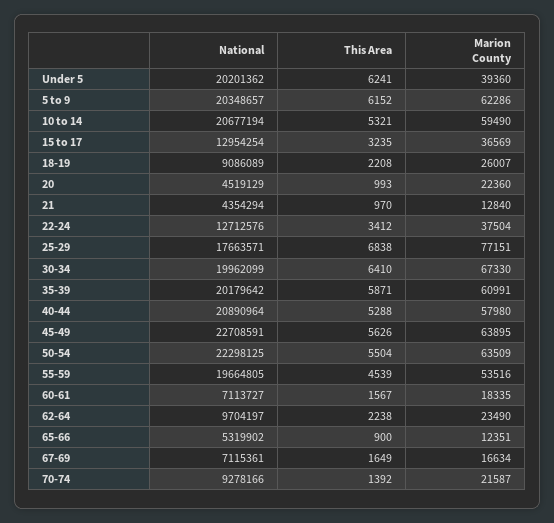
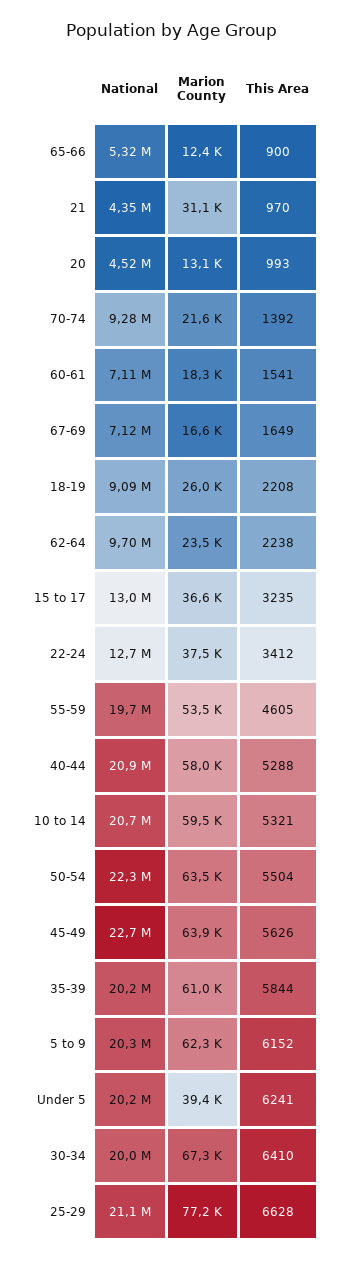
  {
    "National": {
      "Under 5": 20201362,
      "5 to 9": 20348657,
      "10 to 14": 20677194,
      "15 to 17": 12954254,
      "18-19": 9086089,
      "20": 4519129,
      "21": 4354294,
      "22-24": 12712576,
-     "25-29": 17663571,
+     "25-29": 21100000,
      "30-34": 19962099,
      "35-39": 20179642,
      "40-44": 20890964,
      "45-49": 22708591,
      "50-54": 22298125,
      "55-59": 19664805,
      "60-61": 7113727,
      "62-64": 9704197,
      "65-66": 5319902,
      "67-69": 7115361,
      "70-74": 9278166
    },
    "This Area": {
      "Under 5": 6241,
      "5 to 9": 6152,
      "10 to 14": 5321,
      "15 to 17": 3235,
      "18-19": 2208,
      "20": 993,
      "21": 970,
      "22-24": 3412,
-     "25-29": 6838,
+     "25-29": 6628,
      "30-34": 6410,
-     "35-39": 5871,
+     "35-39": 5844,
      "40-44": 5288,
      "45-49": 5626,
      "50-54": 5504,
-     "55-59": 4539,
+     "55-59": 4605,
-     "60-61": 1567,
+     "60-61": 1541,
      "62-64": 2238,
      "65-66": 900,
      "67-69": 1649,
      "70-74": 1392
    },
    "Marion County": {
      "Under 5": 39360,
      "5 to 9": 62286,
      "10 to 14": 59490,
      "15 to 17": 36569,
      "18-19": 26007,
-     "20": 22360,
+     "20": 13100,
-     "21": 12840,
+     "21": 31100,
      "22-24": 37504,
      "25-29": 77151,
      "30-34": 67330,
      "35-39": 60991,
      "40-44": 57980,
      "45-49": 63895,
      "50-54": 63509,
      "55-59": 53516,
      "60-61": 18335,
      "62-64": 23490,
      "65-66": 12351,
      "67-69": 16634,
      "70-74": 21587
    }
  }

